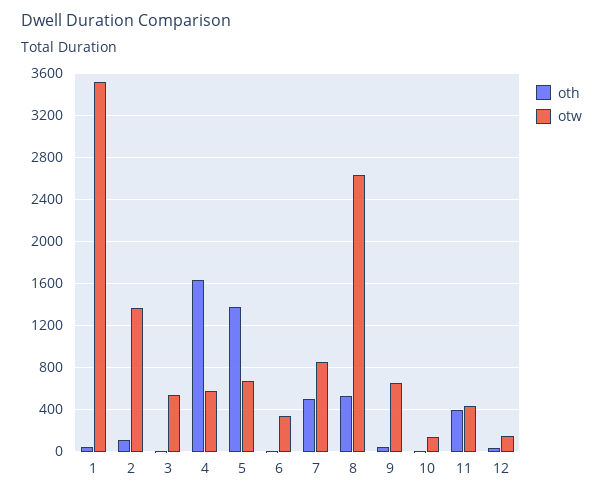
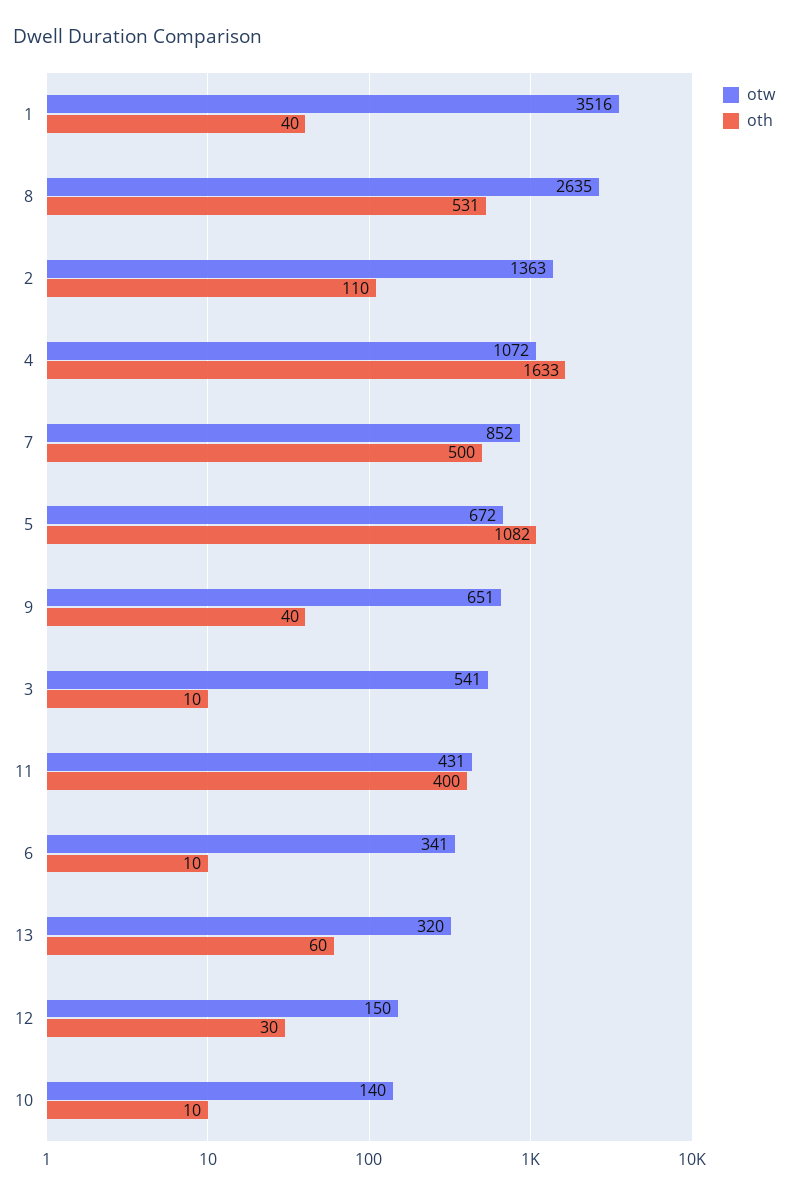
  {
    "oth": {
      "1": 40,
      "2": 110,
      "3": 10,
      "4": 1633,
-     "5": 1400,
+     "5": 1082,
      "6": 10,
      "7": 500,
      "8": 531,
      "9": 40,
      "10": 10,
      "11": 400,
-     "12": 30
+     "12": 30,
+     "13": 60
    },
    "otw": {
      "1": 3516,
      "2": 1363,
      "3": 541,
-     "4": 600,
+     "4": 1072,
      "5": 672,
      "6": 341,
      "7": 852,
      "8": 2635,
      "9": 651,
      "10": 140,
      "11": 431,
-     "12": 150
+     "12": 150,
+     "13": 320
    }
  }

